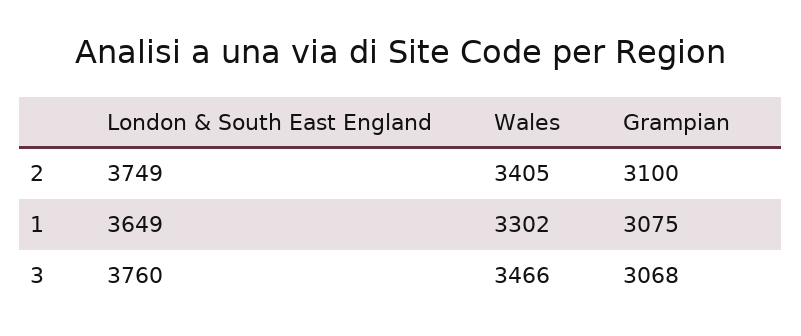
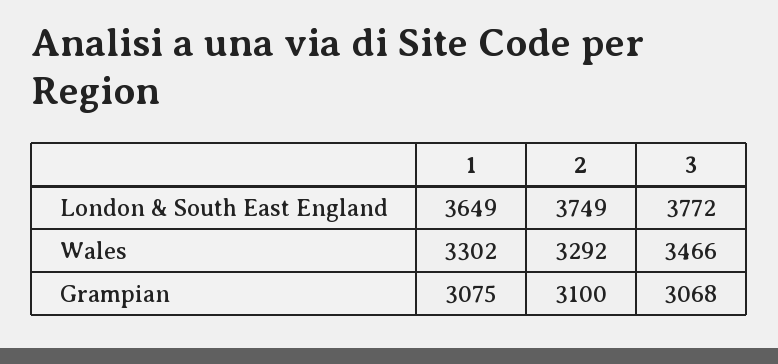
  {
    "London & South East England": {
      "2": 3749,
      "1": 3649,
-     "3": 3760
+     "3": 3772
    },
    "Wales": {
-     "2": 3405,
+     "2": 3292,
      "1": 3302,
      "3": 3466
    },
    "Grampian": {
      "2": 3100,
      "1": 3075,
      "3": 3068
    }
  }

